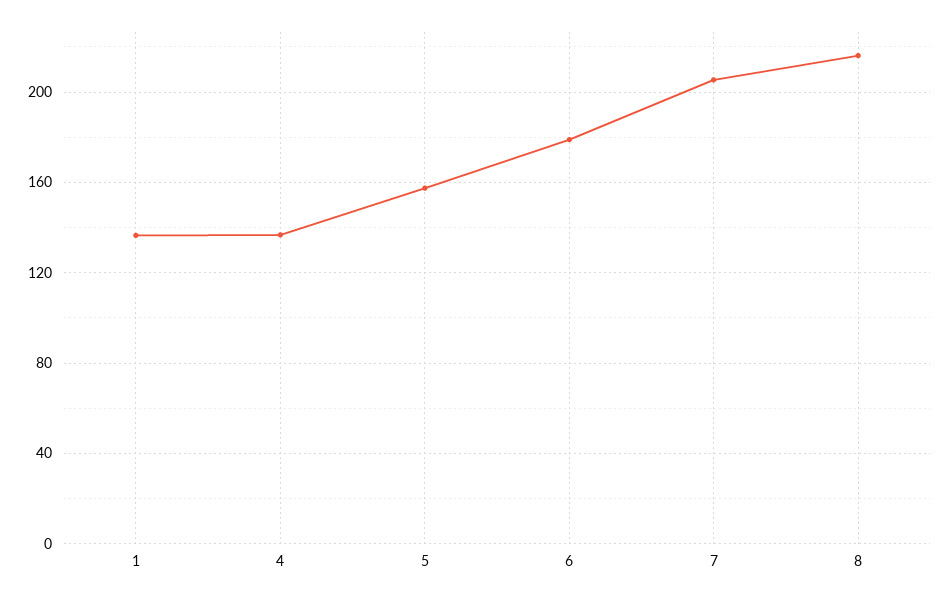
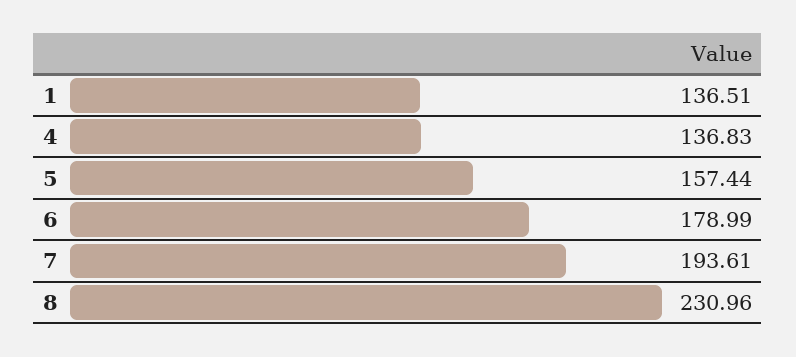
  {
    "1": 136.51,
    "4": 136.83,
    "5": 157.44,
    "6": 178.99,
-   "7": 205,
+   "7": 193.61,
-   "8": 215
+   "8": 230.96
  }

